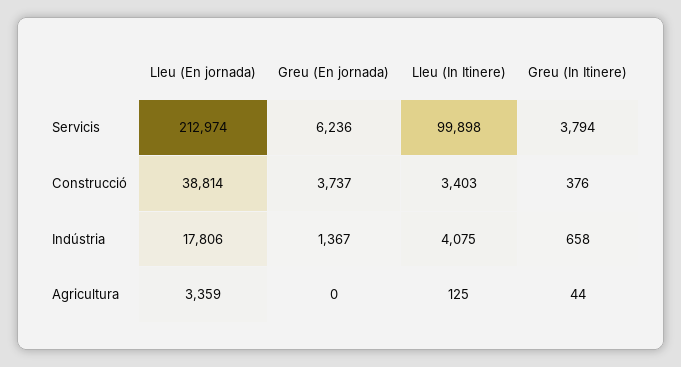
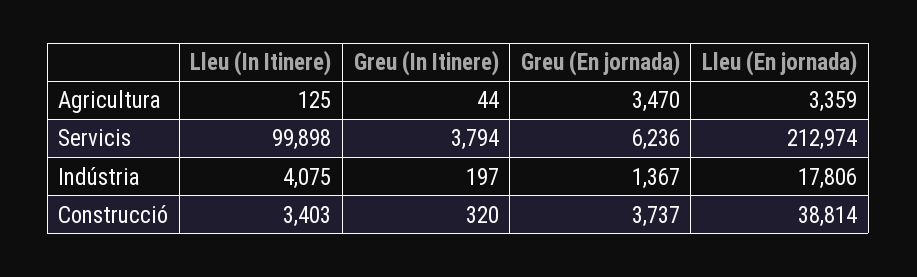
  {
    "Lleu (En jornada)": {
      "Servicis": 212974,
      "Construcció": 38814,
      "Indústria": 17806,
      "Agricultura": 3359
    },
    "Greu (En jornada)": {
      "Servicis": 6236,
      "Construcció": 3737,
      "Indústria": 1367,
-     "Agricultura": 0
+     "Agricultura": 3470
    },
    "Lleu (In Itinere)": {
      "Servicis": 99898,
      "Construcció": 3403,
      "Indústria": 4075,
      "Agricultura": 125
    },
    "Greu (In Itinere)": {
      "Servicis": 3794,
-     "Construcció": 376,
+     "Construcció": 320,
-     "Indústria": 658,
+     "Indústria": 197,
      "Agricultura": 44
    }
  }

